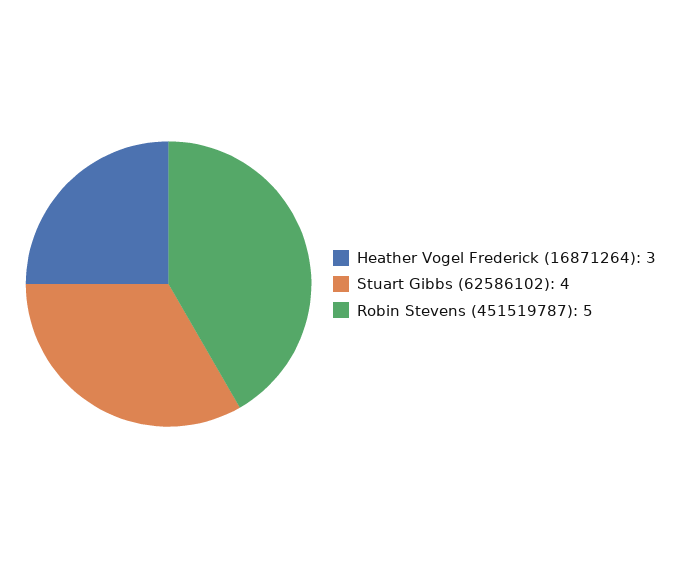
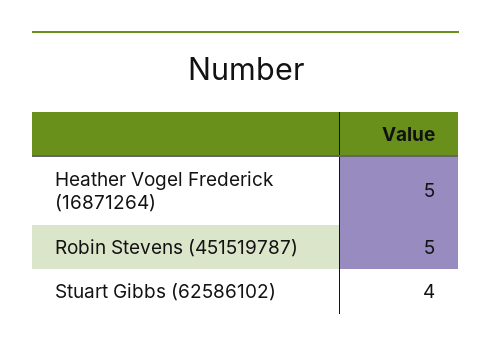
  {
-   "Heather Vogel Frederick (16871264)": 3,
+   "Heather Vogel Frederick (16871264)": 5,
    "Stuart Gibbs (62586102)": 4,
    "Robin Stevens (451519787)": 5
  }

